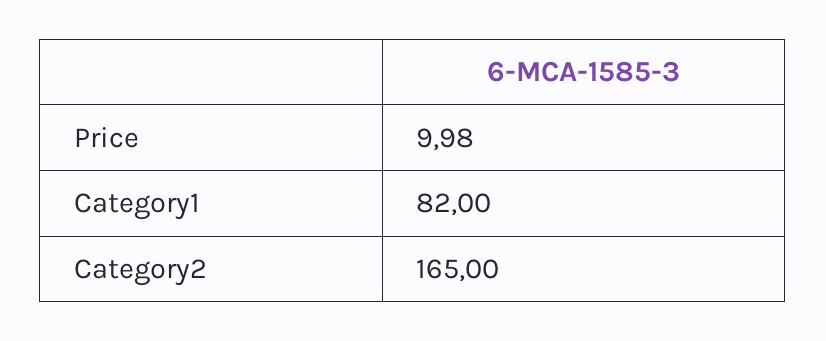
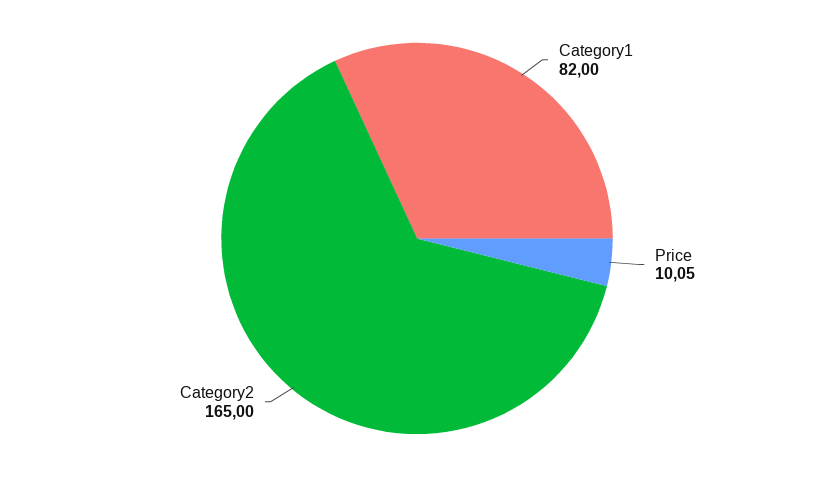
  {
-   "Price": 9.98,
+   "Price": 10.05,
    "Category1": 82,
    "Category2": 165
  }

